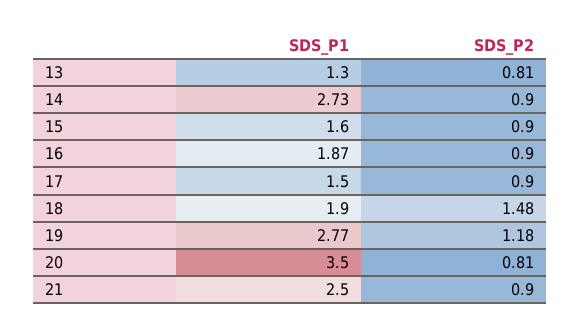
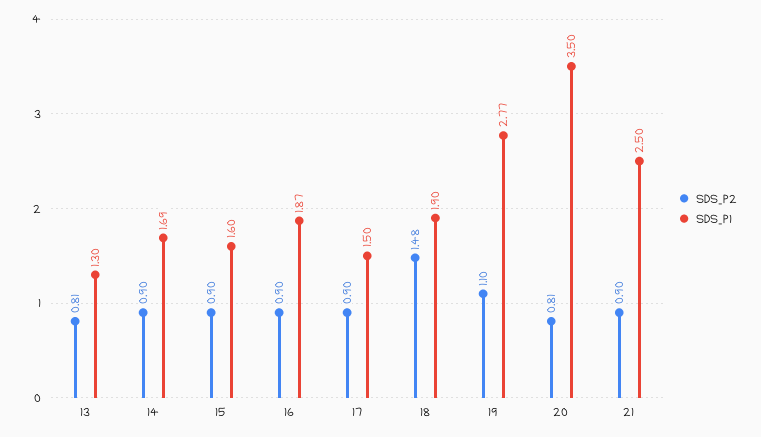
  {
    "SDS_P1": {
      "13": 1.3,
-     "14": 2.73,
+     "14": 1.69,
      "15": 1.6,
      "16": 1.87,
      "17": 1.5,
      "18": 1.9,
      "19": 2.77,
      "20": 3.5,
      "21": 2.5
    },
    "SDS_P2": {
      "13": 0.81,
      "14": 0.9,
      "15": 0.9,
      "16": 0.9,
      "17": 0.9,
      "18": 1.48,
-     "19": 1.18,
+     "19": 1.1,
      "20": 0.81,
      "21": 0.9
    }
  }

